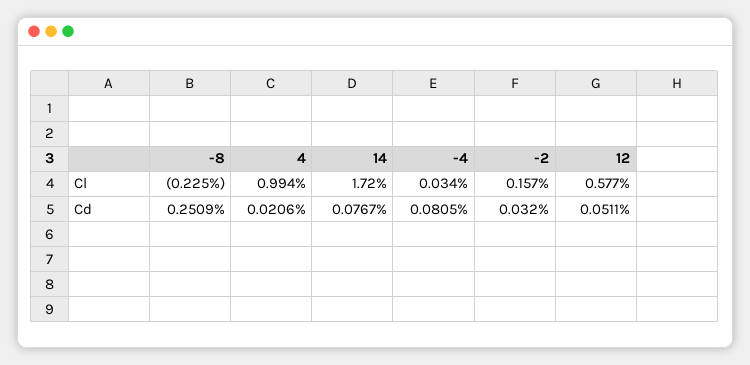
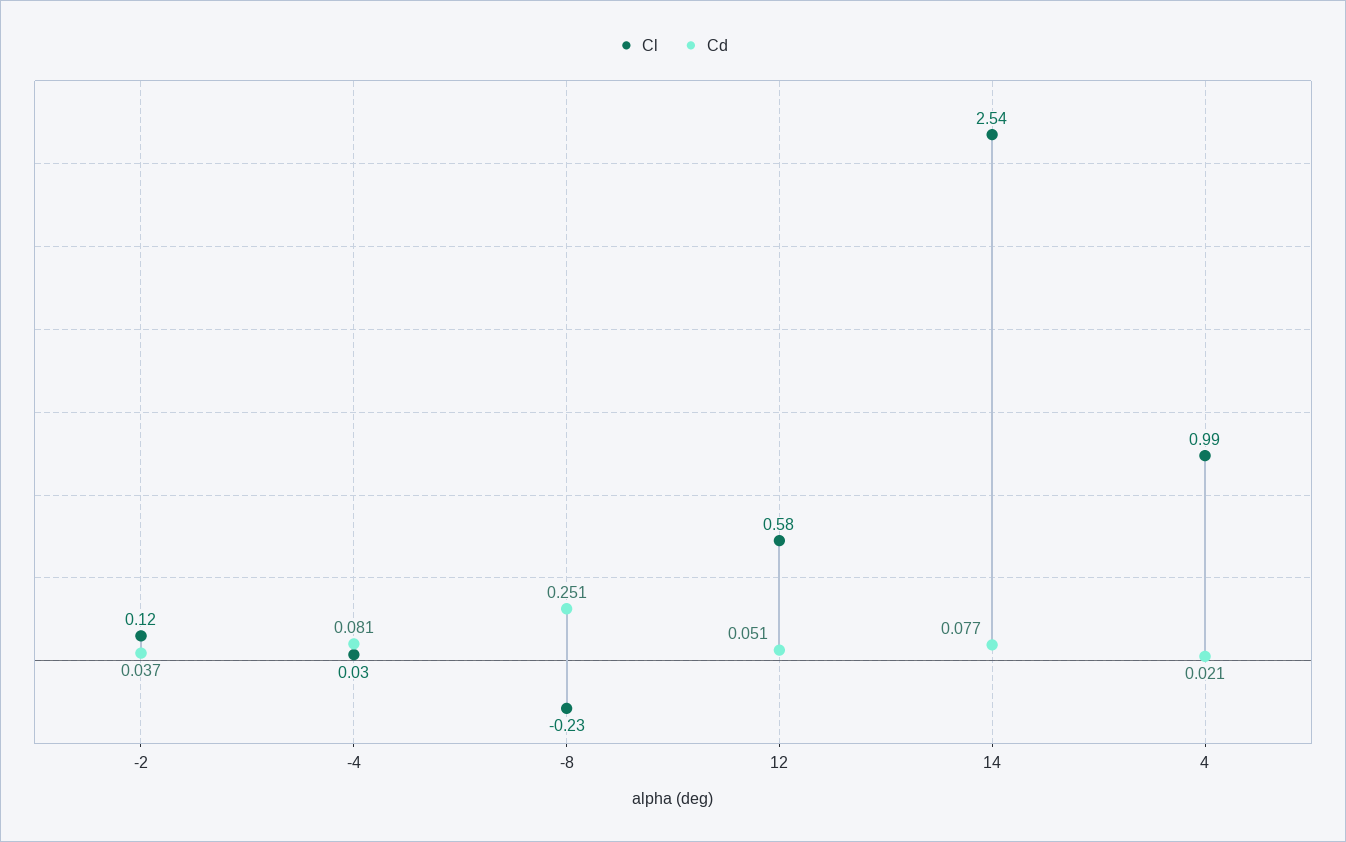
  {
    "Cl": {
      "-8": -0.225,
      "4": 0.994,
-     "14": 1.72,
+     "14": 2.54,
      "-4": 0.034,
-     "-2": 0.157,
+     "-2": 0.12,
      "12": 0.577
    },
    "Cd": {
      "-8": 0.2509,
      "4": 0.0206,
      "14": 0.0767,
      "-4": 0.0805,
-     "-2": 0.032,
+     "-2": 0.037,
      "12": 0.0511
    }
  }

